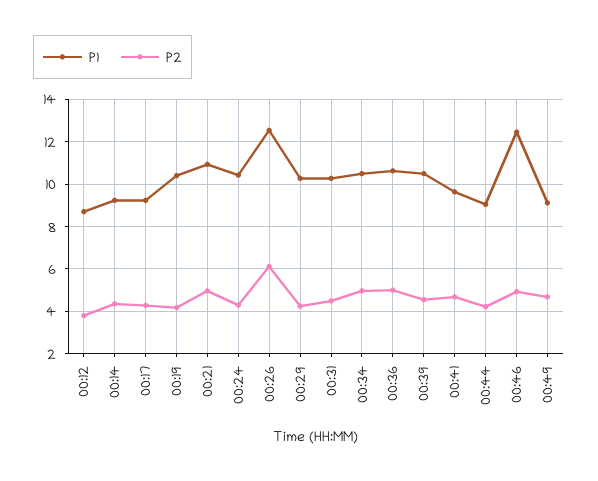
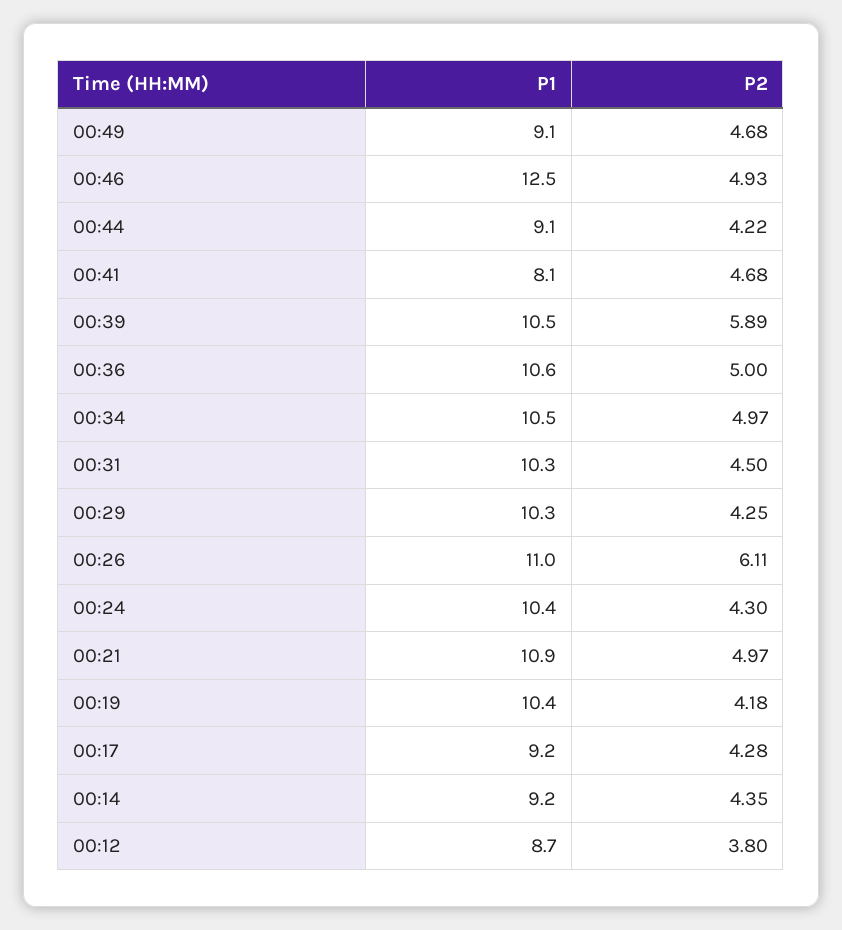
  {
    "P1": {
      "00:12": 8.7,
      "00:14": 9.2,
      "00:17": 9.2,
      "00:19": 10.4,
      "00:21": 10.9,
      "00:24": 10.4,
-     "00:26": 12.5,
+     "00:26": 11,
      "00:29": 10.3,
      "00:31": 10.3,
      "00:34": 10.5,
      "00:36": 10.6,
      "00:39": 10.5,
-     "00:41": 9.5,
+     "00:41": 8.1,
      "00:44": 9.1,
      "00:46": 12.5,
      "00:49": 9.1
    },
    "P2": {
      "00:12": 3.8,
      "00:14": 4.35,
      "00:17": 4.28,
      "00:19": 4.18,
      "00:21": 4.97,
      "00:24": 4.3,
      "00:26": 6.11,
      "00:29": 4.25,
      "00:31": 4.5,
      "00:34": 4.97,
      "00:36": 5,
-     "00:39": 4.5,
+     "00:39": 5.89,
      "00:41": 4.68,
      "00:44": 4.22,
      "00:46": 4.93,
      "00:49": 4.68
    }
  }

